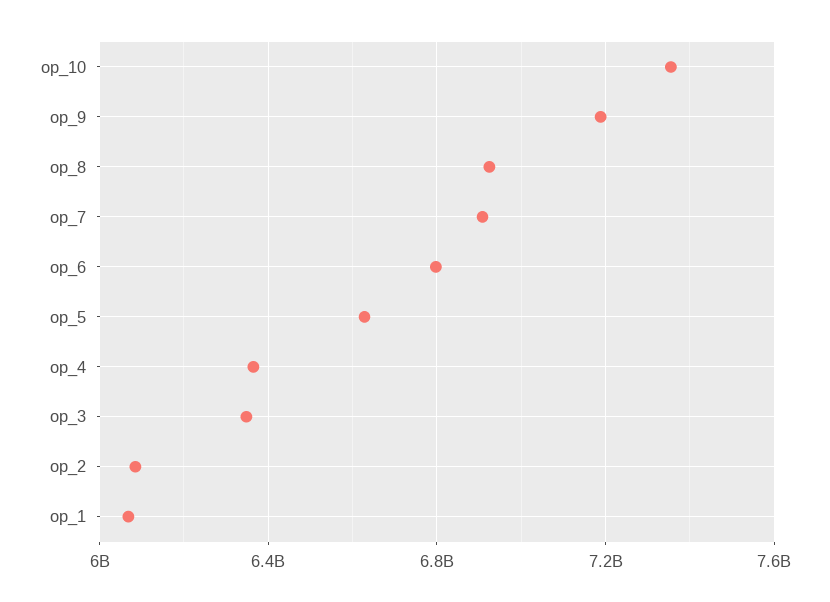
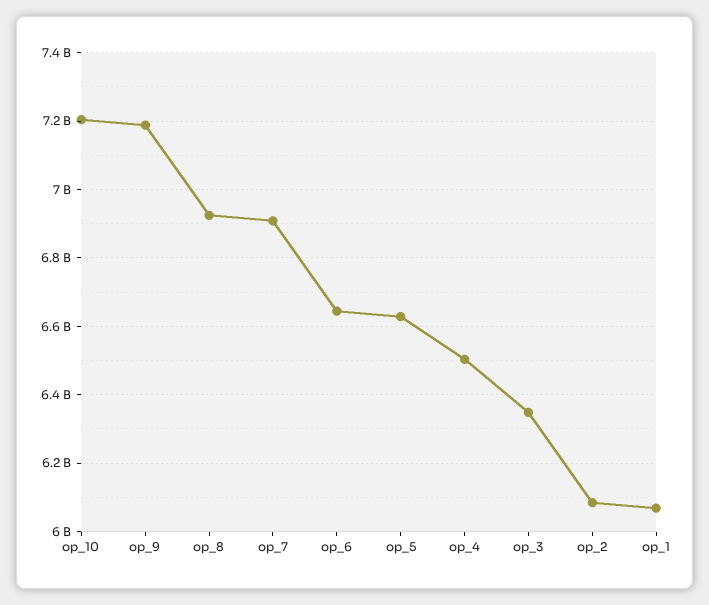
  {
-   "op_10": 7350000000,
+   "op_10": 7200000000,
    "op_9": 7180000000,
    "op_8": 6920000000,
    "op_7": 6900000000,
-   "op_6": 6800000000,
+   "op_6": 6640000000,
    "op_5": 6620000000,
-   "op_4": 6350000000,
+   "op_4": 6500000000,
    "op_3": 6340000000,
    "op_2": 6080000000,
    "op_1": 6060000000
  }

